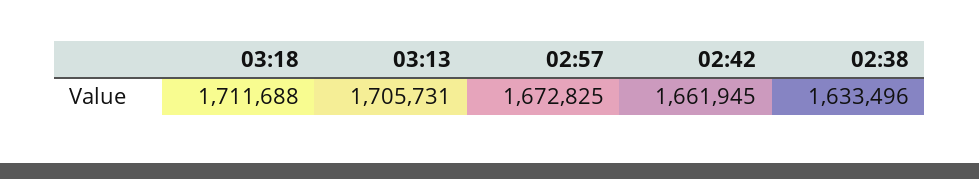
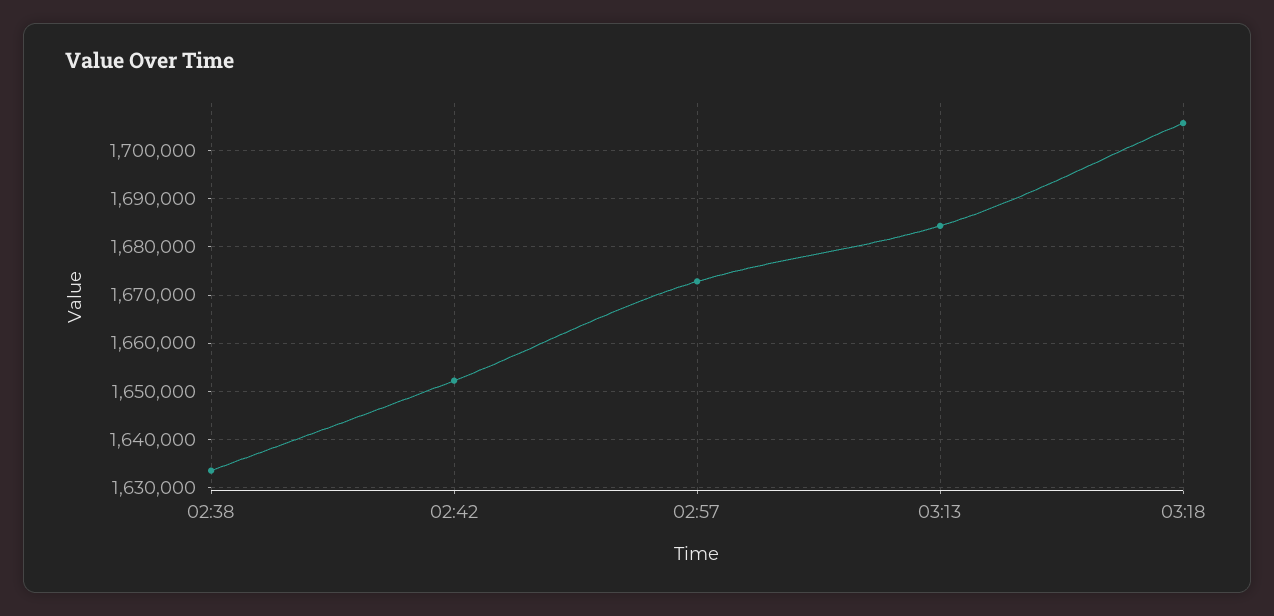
  {
-   "03:18": 1711688,
+   "03:18": 1706000,
-   "03:13": 1705731,
+   "03:13": 1684000,
    "02:57": 1672825,
-   "02:42": 1661945,
+   "02:42": 1652000,
    "02:38": 1633496
  }

